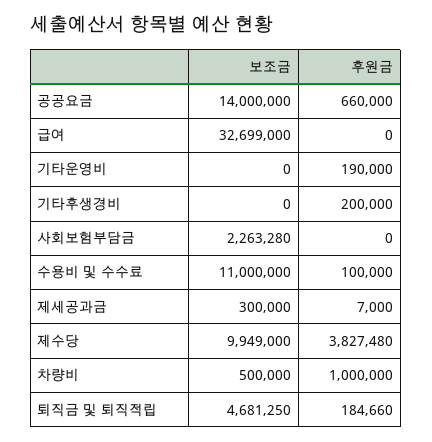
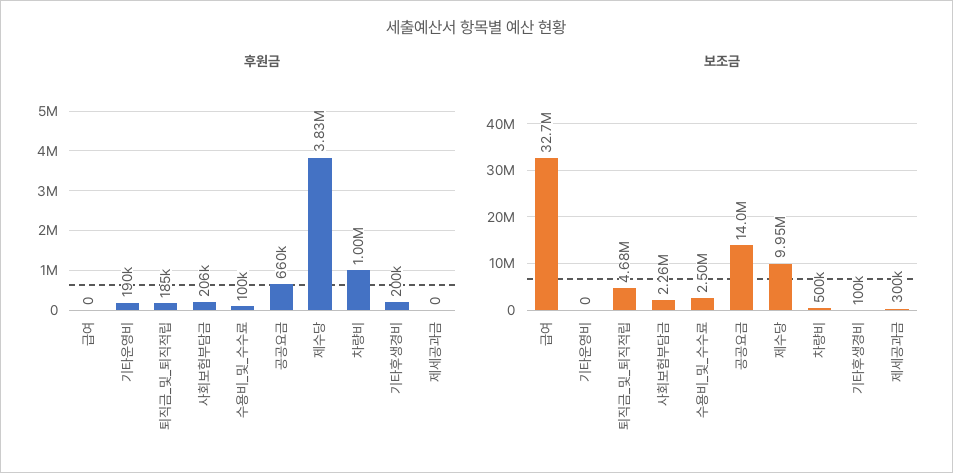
  {
    "보조금": {
      "공공요금": 14000000,
      "급여": 32699000,
      "기타운영비": 0,
-     "기타후생경비": 0,
+     "기타후생경비": 100000,
      "사회보험부담금": 2263280,
-     "수용비 및 수수료": 11000000,
+     "수용비 및 수수료": 2500000,
      "제세공과금": 300000,
      "제수당": 9949000,
      "차량비": 500000,
      "퇴직금 및 퇴직적립": 4681250
    },
    "후원금": {
      "공공요금": 660000,
      "급여": 0,
      "기타운영비": 190000,
      "기타후생경비": 200000,
-     "사회보험부담금": 0,
+     "사회보험부담금": 206000,
      "수용비 및 수수료": 100000,
-     "제세공과금": 7000,
+     "제세공과금": 0,
      "제수당": 3827480,
      "차량비": 1000000,
      "퇴직금 및 퇴직적립": 184660
    }
  }

